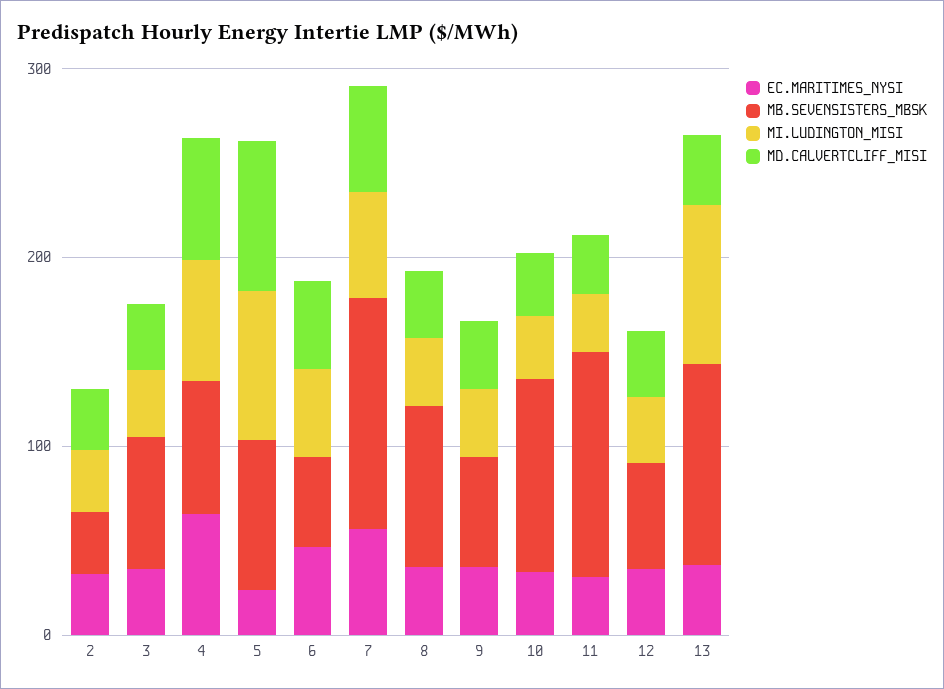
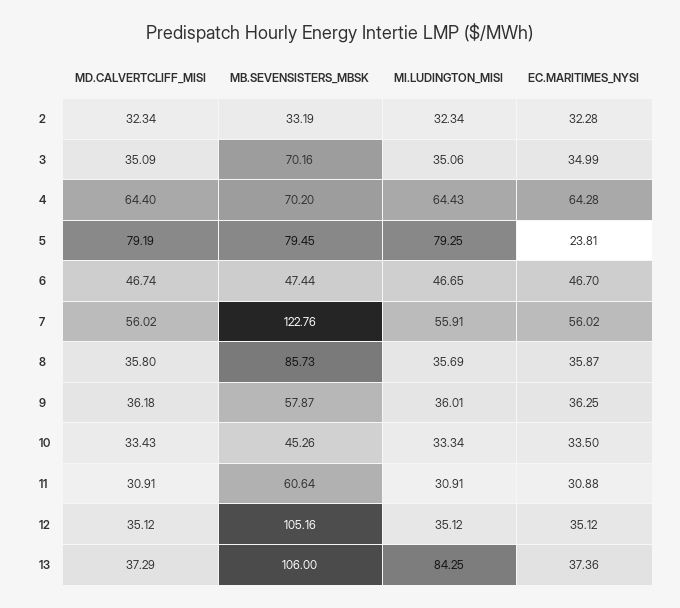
  {
    "EC.MARITIMES_NYSI": {
      "2": 32.28,
      "3": 34.99,
      "4": 64.28,
      "5": 23.81,
      "6": 46.7,
      "7": 56.02,
      "8": 35.87,
      "9": 36.25,
      "10": 33.5,
      "11": 30.88,
      "12": 35.12,
      "13": 37.36
    },
    "MB.SEVENSISTERS_MBSK": {
      "2": 33.19,
      "3": 70.16,
      "4": 70.2,
      "5": 79.45,
      "6": 47.44,
      "7": 122.76,
      "8": 85.73,
      "9": 57.87,
-     "10": 100,
+     "10": 45.26,
-     "11": 120,
+     "11": 60.64,
-     "12": 60,
+     "12": 105.16,
      "13": 106
    },
    "MI.LUDINGTON_MISI": {
      "2": 32.34,
      "3": 35.06,
      "4": 64.43,
      "5": 79.25,
      "6": 46.65,
      "7": 55.91,
      "8": 35.69,
      "9": 36.01,
      "10": 33.34,
      "11": 30.91,
      "12": 35.12,
      "13": 84.25
    },
    "MD.CALVERTCLIFF_MISI": {
      "2": 32.34,
      "3": 35.09,
      "4": 64.4,
      "5": 79.19,
      "6": 46.74,
      "7": 56.02,
      "8": 35.8,
      "9": 36.18,
      "10": 33.43,
      "11": 30.91,
      "12": 35.12,
      "13": 37.29
    }
  }

